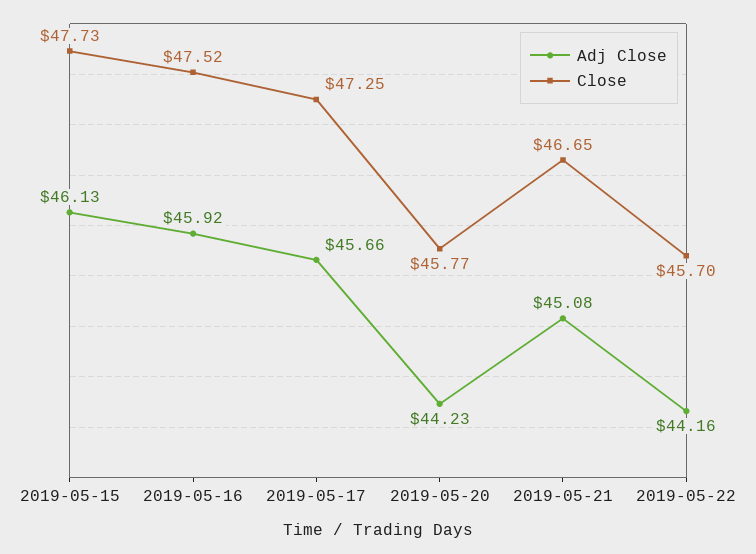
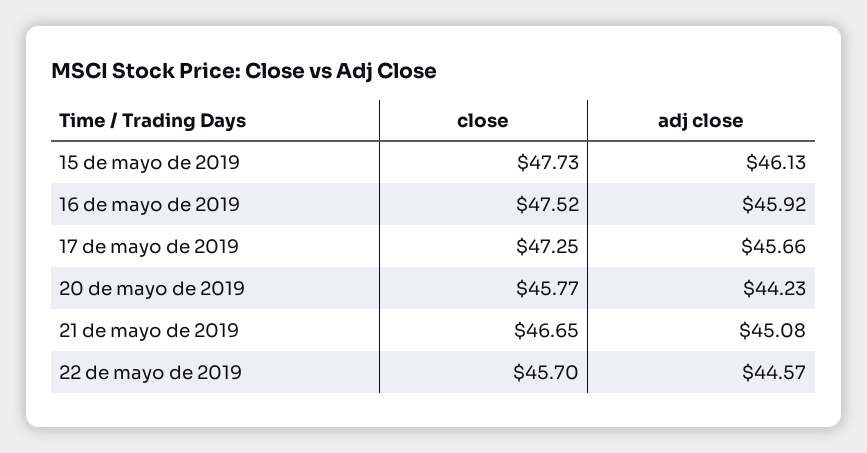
  {
    "Adj Close": {
      "2019-05-15": 46.13,
      "2019-05-16": 45.92,
      "2019-05-17": 45.66,
      "2019-05-20": 44.23,
      "2019-05-21": 45.08,
-     "2019-05-22": 44.16
+     "2019-05-22": 44.57
    },
    "Close": {
      "2019-05-15": 47.73,
      "2019-05-16": 47.52,
      "2019-05-17": 47.25,
      "2019-05-20": 45.77,
      "2019-05-21": 46.65,
      "2019-05-22": 45.7
    }
  }

